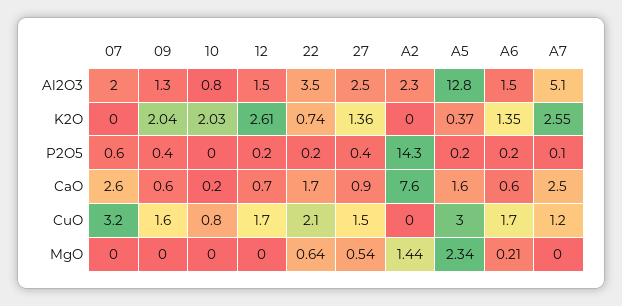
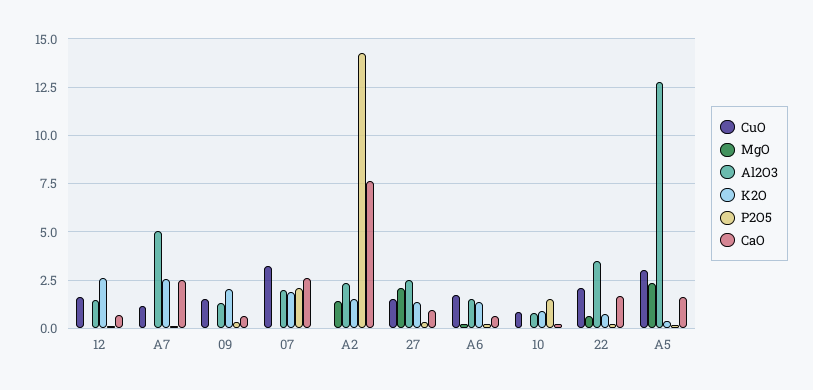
  {
    "Al2O3": {
      "07": 2,
      "09": 1.3,
      "10": 0.8,
      "12": 1.5,
      "22": 3.5,
      "27": 2.5,
      "A2": 2.3,
      "A5": 12.8,
      "A6": 1.5,
      "A7": 5.1
    },
    "K2O": {
-     "07": 0,
+     "07": 2,
      "09": 2.04,
-     "10": 2.03,
+     "10": 1,
      "12": 2.61,
      "22": 0.74,
      "27": 1.36,
-     "A2": 0,
+     "A2": 1.5,
      "A5": 0.37,
      "A6": 1.35,
      "A7": 2.55
    },
    "P2O5": {
-     "07": 0.6,
+     "07": 2,
      "09": 0.4,
-     "10": 0,
+     "10": 1.5,
      "12": 0.2,
      "22": 0.2,
      "27": 0.4,
      "A2": 14.3,
      "A5": 0.2,
      "A6": 0.2,
      "A7": 0.1
    },
    "CaO": {
      "07": 2.6,
      "09": 0.6,
      "10": 0.2,
      "12": 0.7,
      "22": 1.7,
      "27": 0.9,
      "A2": 7.6,
      "A5": 1.6,
      "A6": 0.6,
      "A7": 2.5
    },
    "CuO": {
      "07": 3.2,
      "09": 1.6,
      "10": 0.8,
      "12": 1.7,
      "22": 2.1,
      "27": 1.5,
      "A2": 0,
      "A5": 3,
      "A6": 1.7,
      "A7": 1.2
    },
    "MgO": {
      "07": 0,
      "09": 0,
      "10": 0,
      "12": 0,
      "22": 0.64,
-     "27": 0.54,
+     "27": 2,
      "A2": 1.44,
      "A5": 2.34,
      "A6": 0.21,
      "A7": 0
    }
  }

